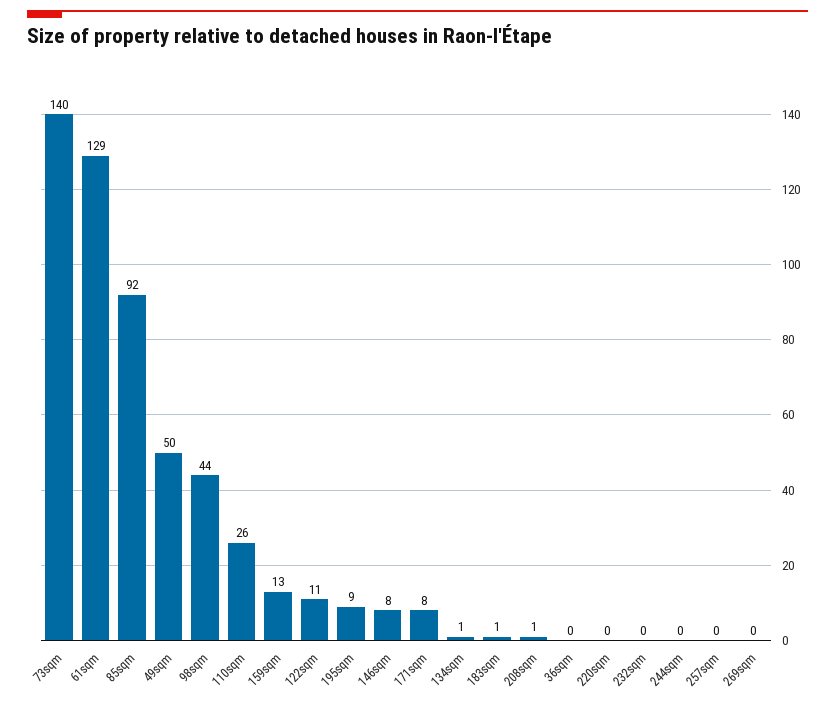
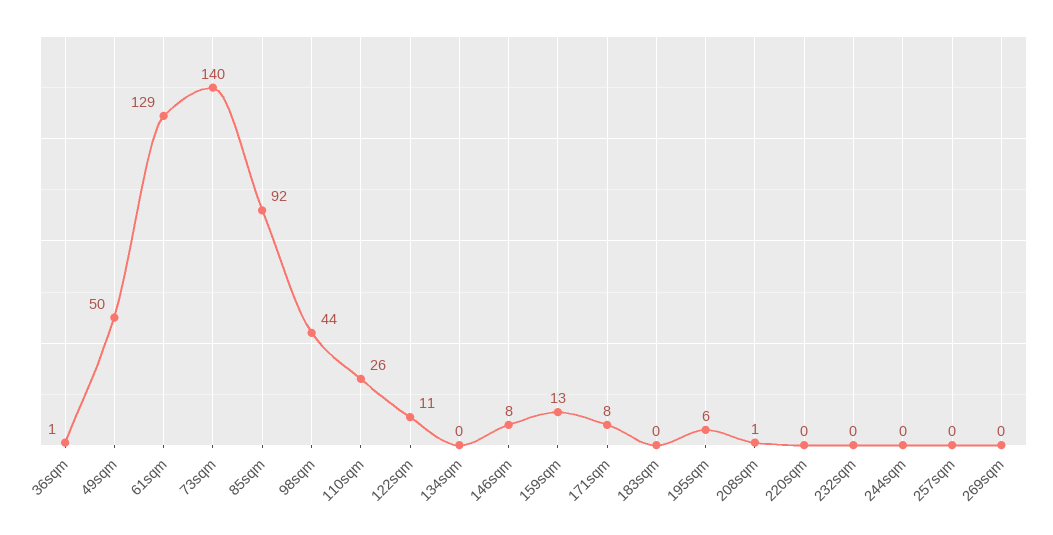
  {
    "73sqm": 140,
    "61sqm": 129,
    "85sqm": 92,
    "49sqm": 50,
    "98sqm": 44,
    "110sqm": 26,
    "159sqm": 13,
    "122sqm": 11,
-   "195sqm": 9,
+   "195sqm": 6,
    "146sqm": 8,
    "171sqm": 8,
-   "134sqm": 1,
+   "134sqm": 0,
-   "183sqm": 1,
+   "183sqm": 0,
    "208sqm": 1,
-   "36sqm": 0,
+   "36sqm": 1,
    "220sqm": 0,
    "232sqm": 0,
    "244sqm": 0,
    "257sqm": 0,
    "269sqm": 0
  }

